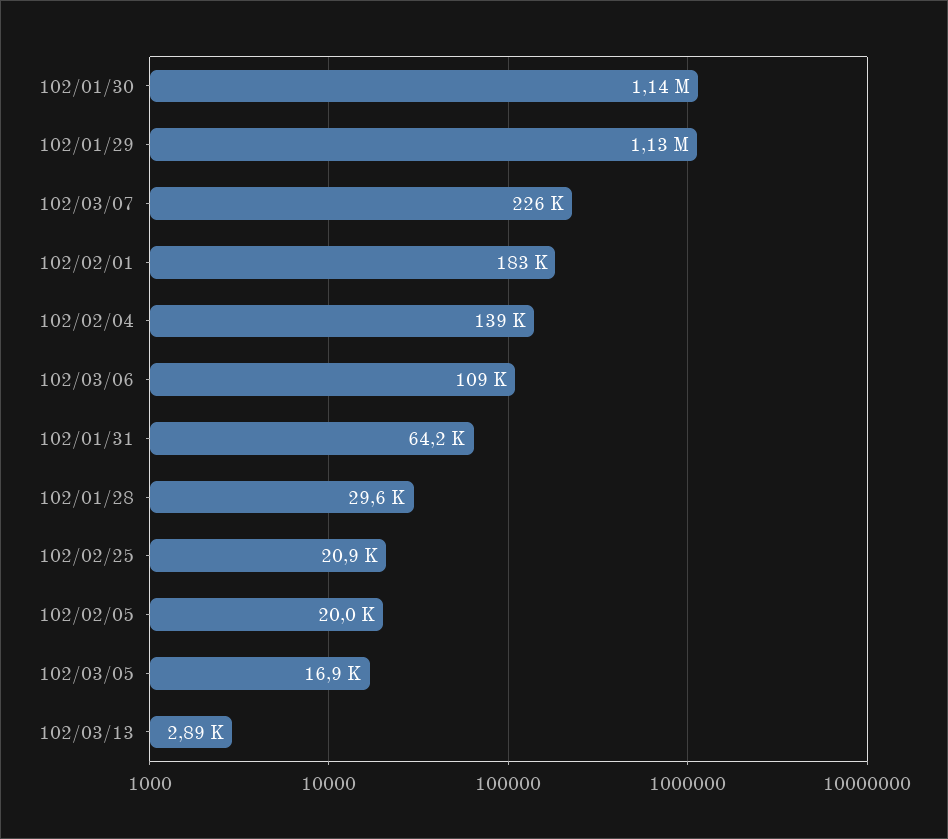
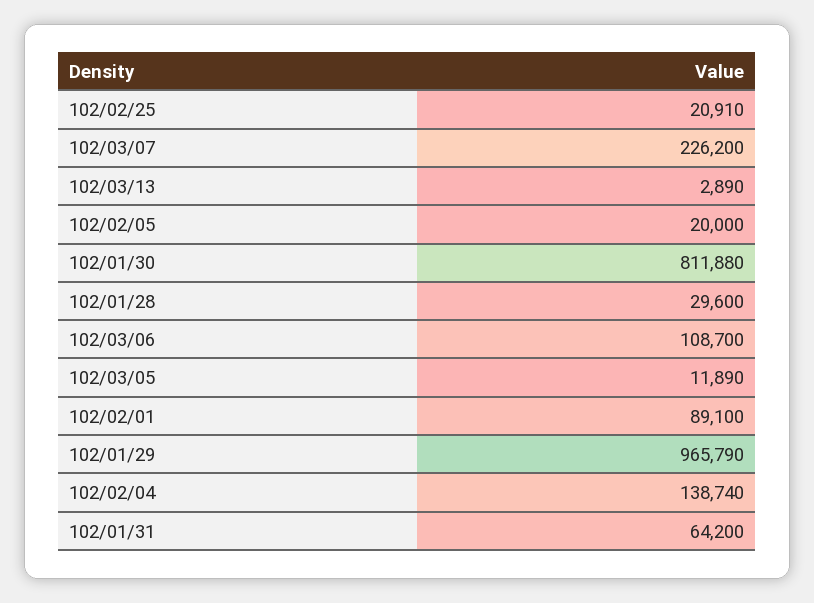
  {
-   "102/01/30": 1140000,
+   "102/01/30": 811880,
-   "102/01/29": 1130000,
+   "102/01/29": 965790,
    "102/03/07": 226200,
-   "102/02/01": 183000,
+   "102/02/01": 89100,
    "102/02/04": 138740,
    "102/03/06": 108700,
    "102/01/31": 64200,
    "102/01/28": 29600,
    "102/02/25": 20910,
    "102/02/05": 20000,
-   "102/03/05": 16900,
+   "102/03/05": 11890,
    "102/03/13": 2890
  }

